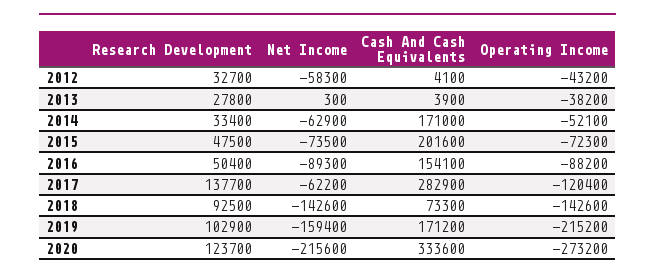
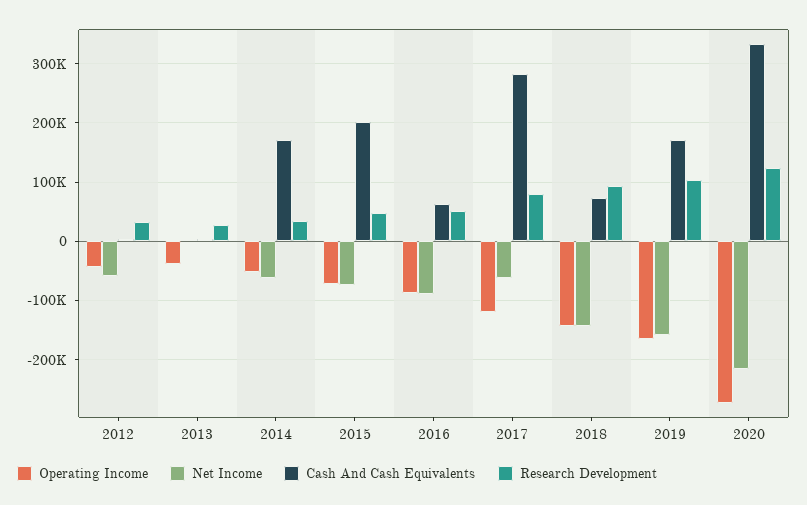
  {
    "Research Development": {
      "2012": 32700,
      "2013": 27800,
      "2014": 33400,
      "2015": 47500,
      "2016": 50400,
-     "2017": 137700,
+     "2017": 80000,
      "2018": 92500,
      "2019": 102900,
      "2020": 123700
    },
    "Net Income": {
      "2012": -58300,
      "2013": 300,
      "2014": -62900,
      "2015": -73500,
      "2016": -89300,
      "2017": -62200,
      "2018": -142600,
      "2019": -159400,
      "2020": -215600
    },
    "Cash And Cash Equivalents": {
      "2012": 4100,
      "2013": 3900,
      "2014": 171000,
      "2015": 201600,
-     "2016": 154100,
+     "2016": 60000,
      "2017": 282900,
      "2018": 73300,
      "2019": 171200,
      "2020": 333600
    },
    "Operating Income": {
      "2012": -43200,
      "2013": -38200,
      "2014": -52100,
      "2015": -72300,
      "2016": -88200,
      "2017": -120400,
      "2018": -142600,
-     "2019": -215200,
+     "2019": -160000,
      "2020": -273200
    }
  }

